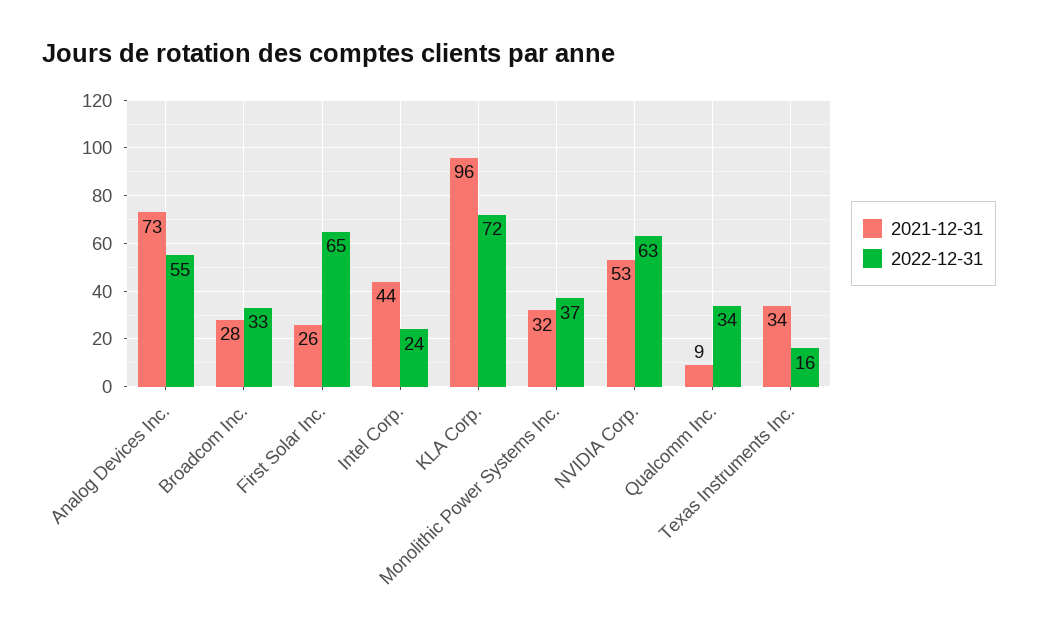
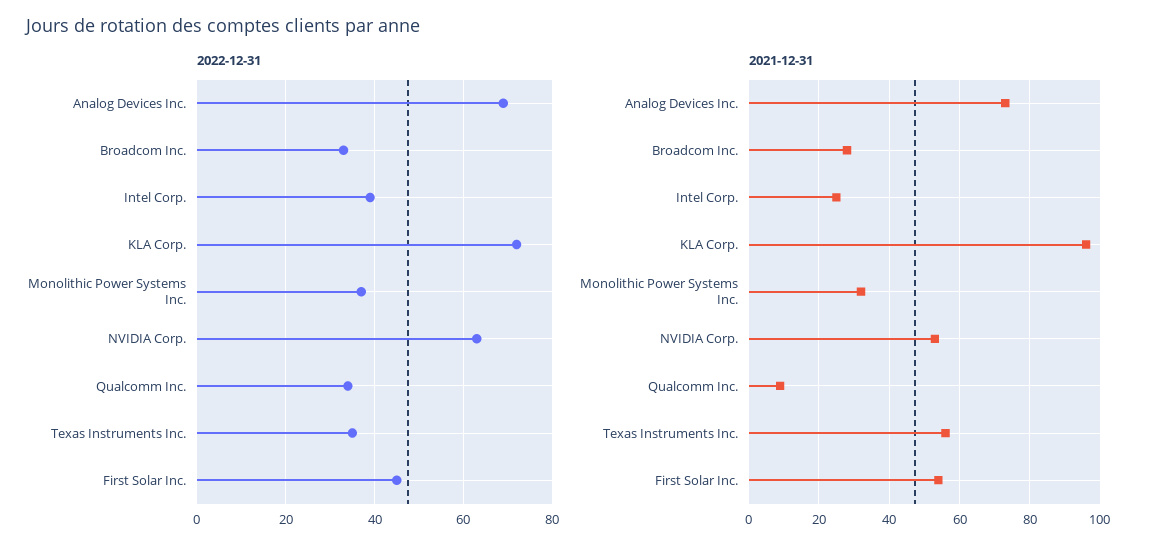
  {
    "2021-12-31": {
      "Analog Devices Inc.": 73,
      "Broadcom Inc.": 28,
-     "First Solar Inc.": 26,
+     "First Solar Inc.": 55,
-     "Intel Corp.": 44,
+     "Intel Corp.": 25,
      "KLA Corp.": 96,
      "Monolithic Power Systems Inc.": 32,
      "NVIDIA Corp.": 53,
      "Qualcomm Inc.": 9,
-     "Texas Instruments Inc.": 34
+     "Texas Instruments Inc.": 55
    },
    "2022-12-31": {
-     "Analog Devices Inc.": 55,
+     "Analog Devices Inc.": 70,
      "Broadcom Inc.": 33,
-     "First Solar Inc.": 65,
+     "First Solar Inc.": 45,
-     "Intel Corp.": 24,
+     "Intel Corp.": 40,
      "KLA Corp.": 72,
      "Monolithic Power Systems Inc.": 37,
      "NVIDIA Corp.": 63,
      "Qualcomm Inc.": 34,
-     "Texas Instruments Inc.": 16
+     "Texas Instruments Inc.": 35
    }
  }

